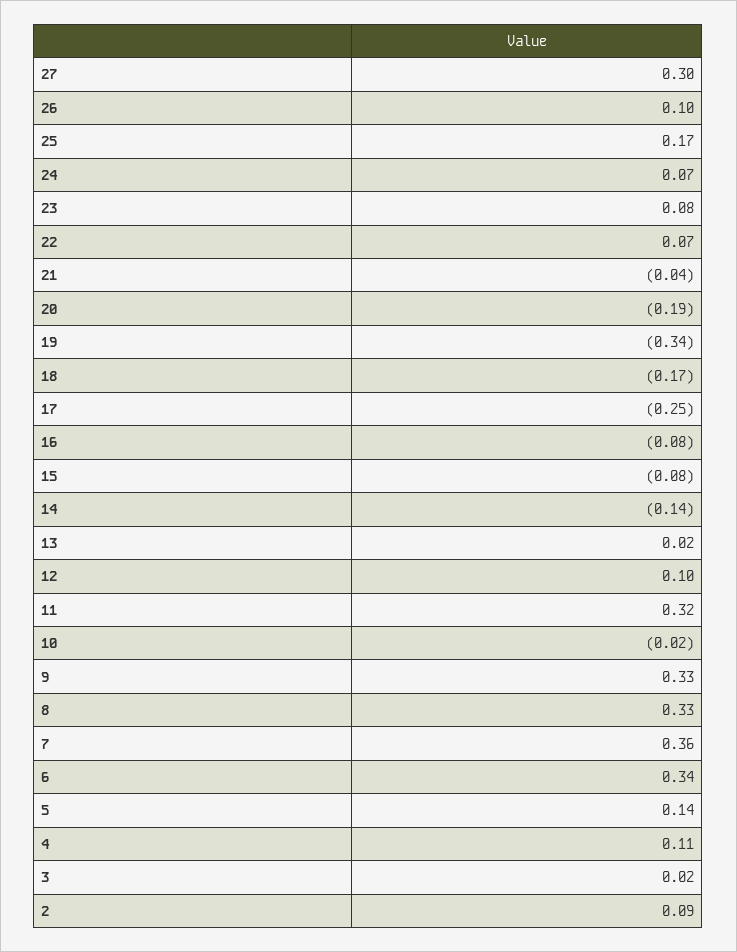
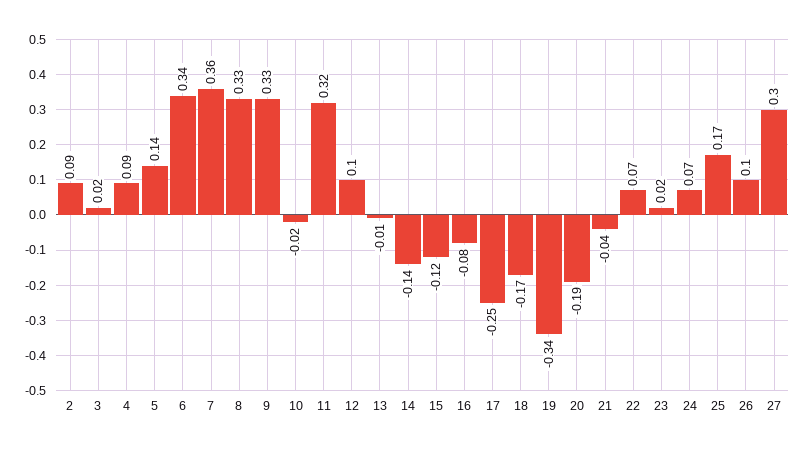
  {
    "27": 0.3,
    "26": 0.1,
    "25": 0.17,
    "24": 0.07,
-   "23": 0.08,
+   "23": 0.02,
    "22": 0.07,
    "21": -0.04,
    "20": -0.19,
    "19": -0.34,
    "18": -0.17,
    "17": -0.25,
    "16": -0.08,
-   "15": -0.08,
+   "15": -0.12,
    "14": -0.14,
-   "13": 0.02,
+   "13": -0.01,
    "12": 0.1,
    "11": 0.32,
    "10": -0.02,
    "9": 0.33,
    "8": 0.33,
    "7": 0.36,
    "6": 0.34,
    "5": 0.14,
-   "4": 0.11,
+   "4": 0.09,
    "3": 0.02,
    "2": 0.09
  }

